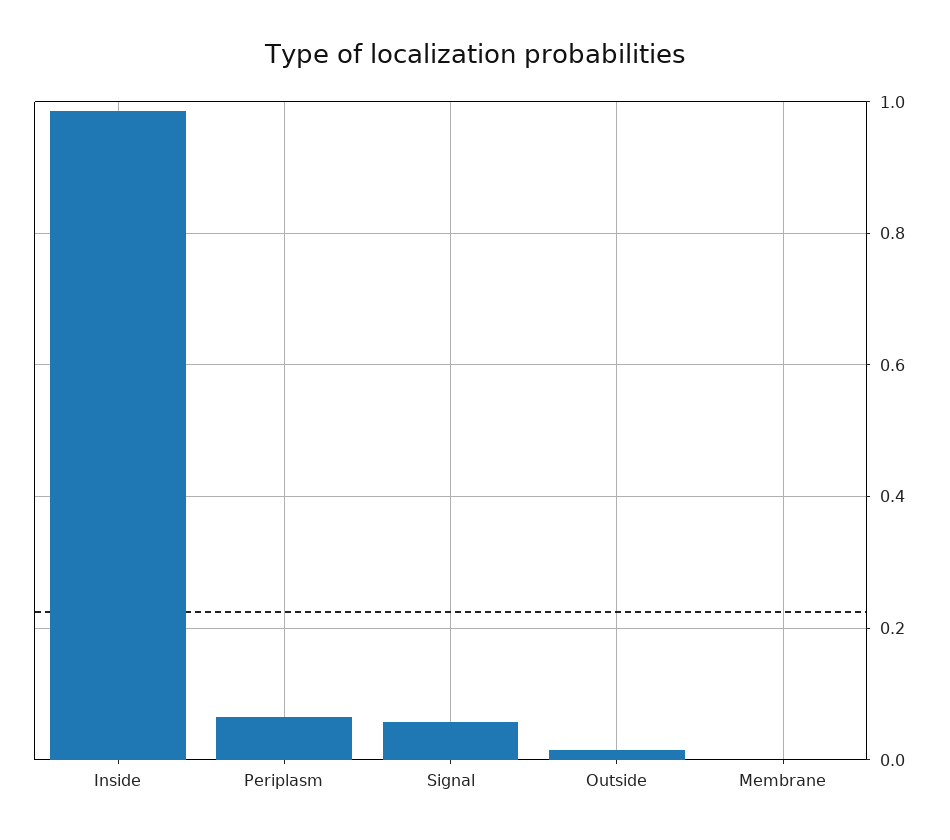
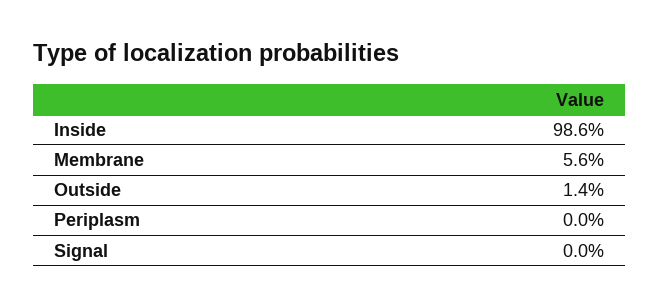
  {
    "Inside": 0.986,
-   "Periplasm": 0.06,
+   "Periplasm": 0,
-   "Signal": 0.06,
+   "Signal": 0,
    "Outside": 0.014,
-   "Membrane": 0
+   "Membrane": 0.056
  }

